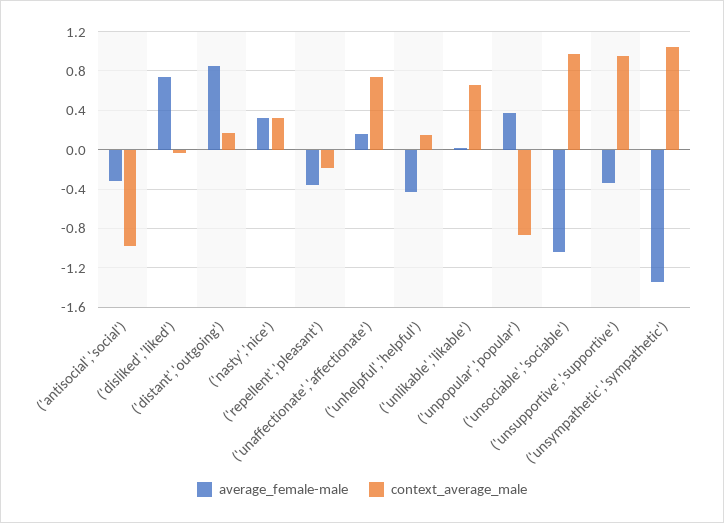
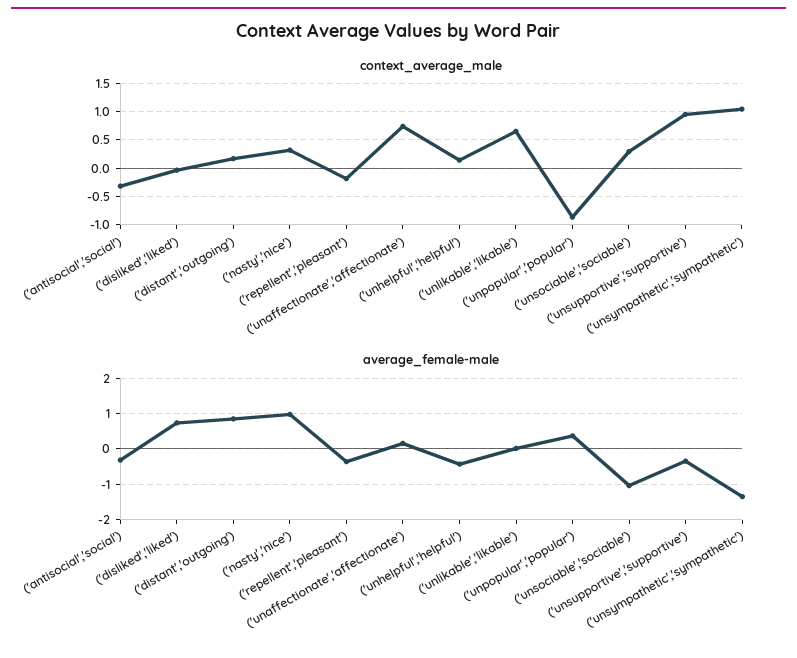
  {
    "average_female-male": {
      "('antisocial','social')": -0.3,
      "('disliked','liked')": 0.7,
      "('distant','outgoing')": 0.9,
-     "('nasty','nice')": 0.3,
+     "('nasty','nice')": 1,
      "('repellent','pleasant')": -0.4,
      "('unaffectionate','affectionate')": 0.2,
      "('unhelpful','helpful')": -0.4,
      "('unlikable','likable')": 0,
      "('unpopular','popular')": 0.4,
      "('unsociable','sociable')": -1,
      "('unsupportive','supportive')": -0.3,
      "('unsympathetic','sympathetic')": -1.3
    },
    "context_average_male": {
-     "('antisocial','social')": -1,
+     "('antisocial','social')": -0.25,
      "('disliked','liked')": 0,
      "('distant','outgoing')": 0.2,
      "('nasty','nice')": 0.3,
      "('repellent','pleasant')": -0.2,
      "('unaffectionate','affectionate')": 0.7,
      "('unhelpful','helpful')": 0.1,
      "('unlikable','likable')": 0.7,
      "('unpopular','popular')": -0.9,
-     "('unsociable','sociable')": 1,
+     "('unsociable','sociable')": 0.25,
      "('unsupportive','supportive')": 1,
      "('unsympathetic','sympathetic')": 1
    }
  }

